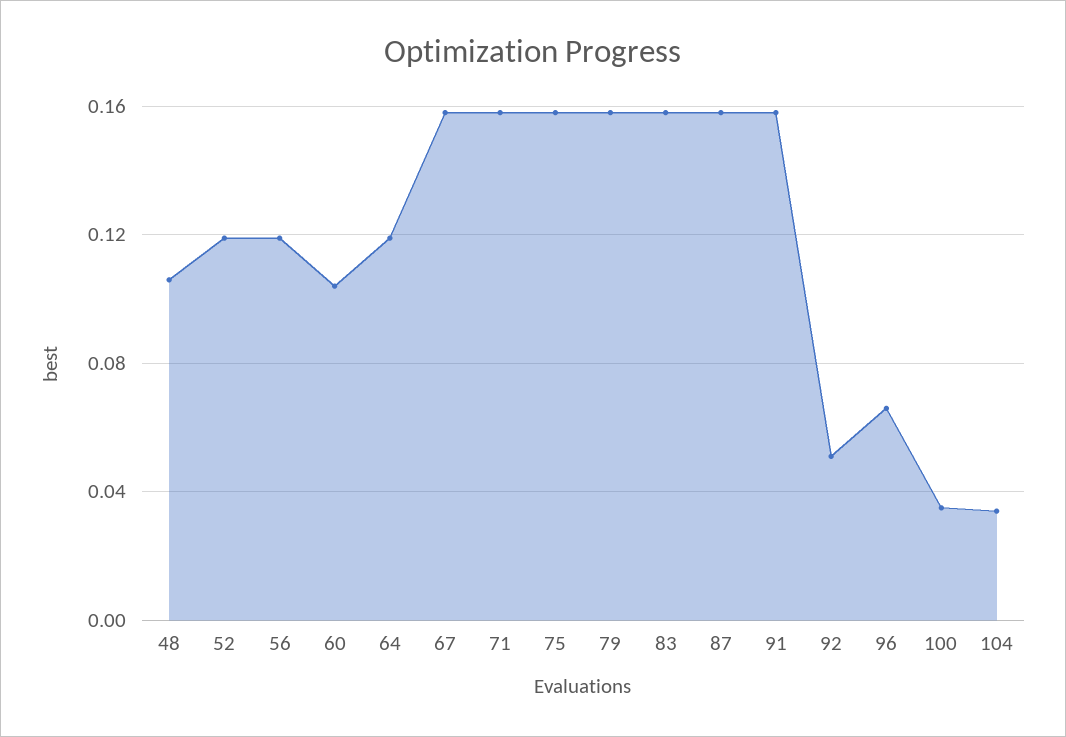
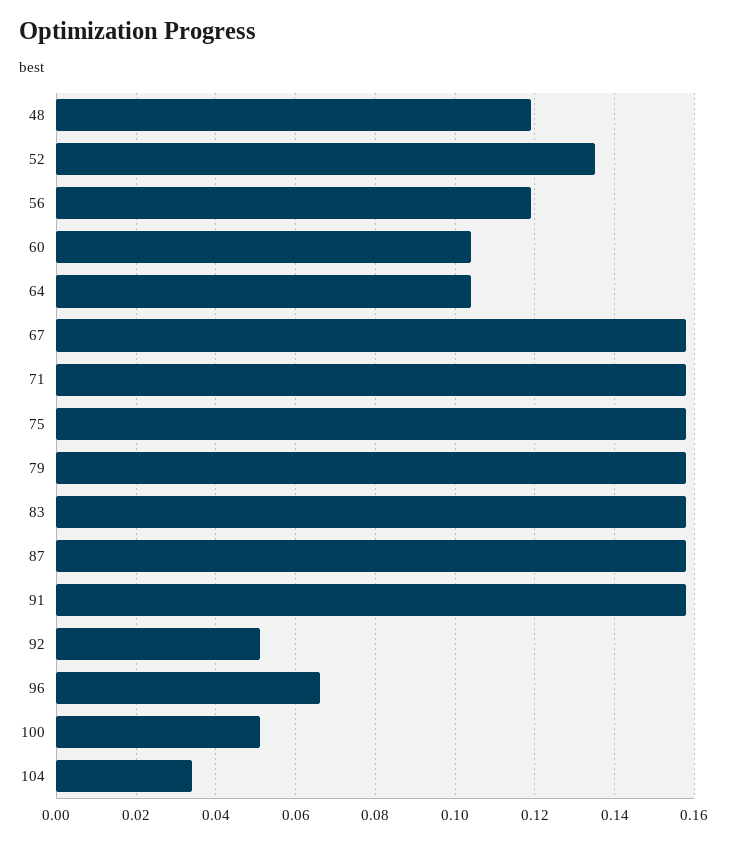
  {
-   "48": 0.105,
+   "48": 0.12,
-   "52": 0.12,
+   "52": 0.135,
    "56": 0.12,
    "60": 0.105,
-   "64": 0.12,
+   "64": 0.105,
    "67": 0.16,
    "71": 0.16,
    "75": 0.16,
    "79": 0.16,
    "83": 0.16,
    "87": 0.16,
    "91": 0.16,
    "92": 0.05,
    "96": 0.065,
-   "100": 0.035,
+   "100": 0.05,
    "104": 0.035
  }

